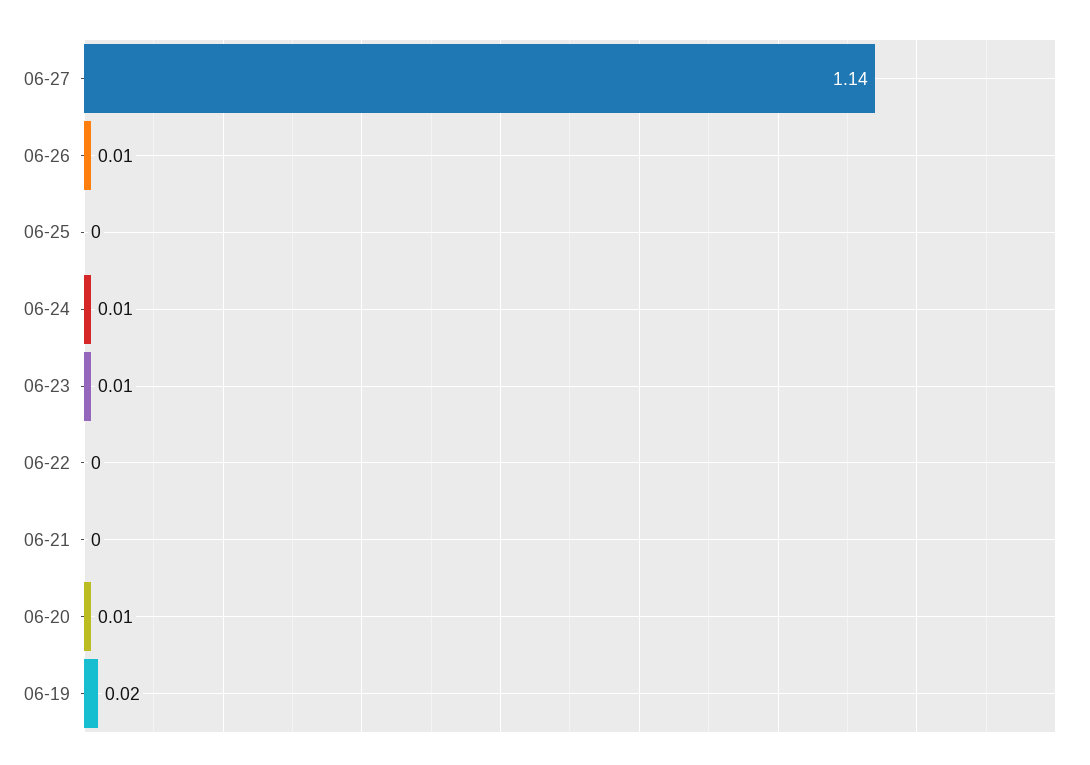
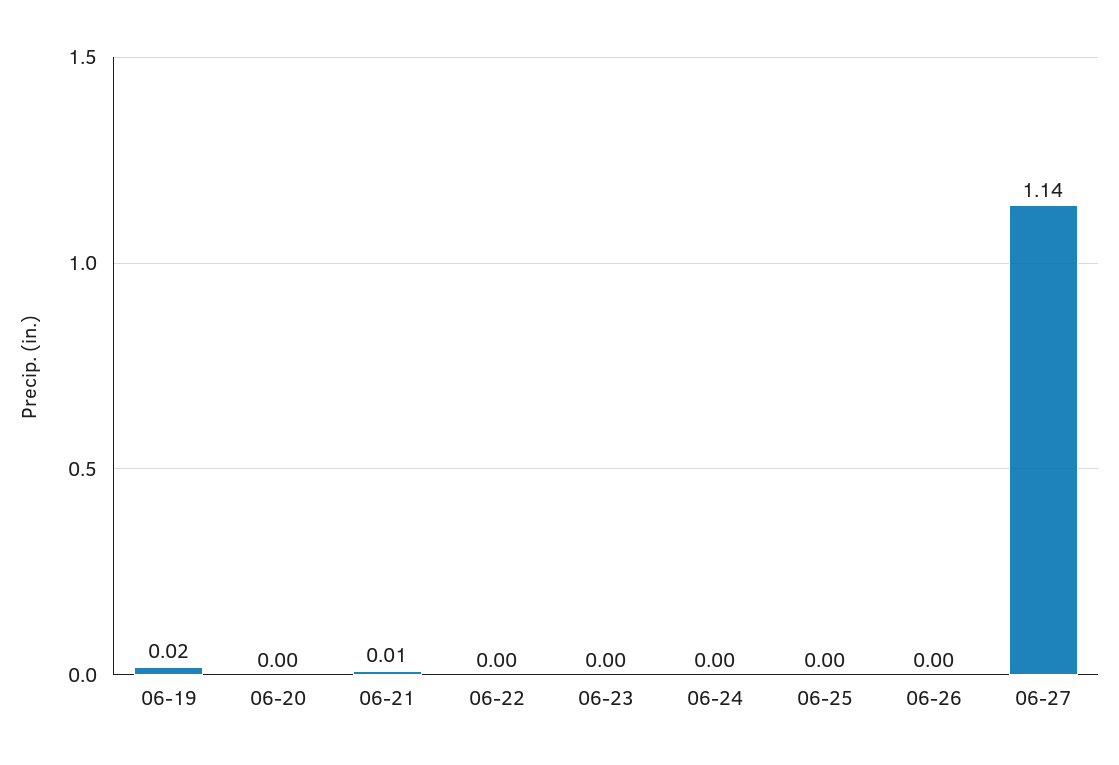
  {
    "06-27": 1.14,
-   "06-26": 0.01,
+   "06-26": 0,
    "06-25": 0,
-   "06-24": 0.01,
+   "06-24": 0,
-   "06-23": 0.01,
+   "06-23": 0,
    "06-22": 0,
-   "06-21": 0,
+   "06-21": 0.01,
-   "06-20": 0.01,
+   "06-20": 0,
    "06-19": 0.02
  }

